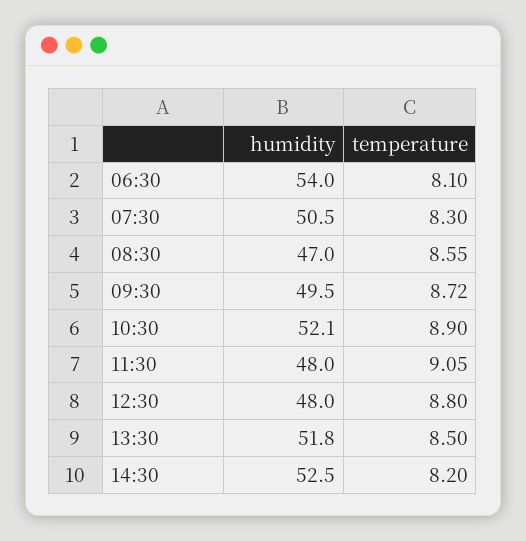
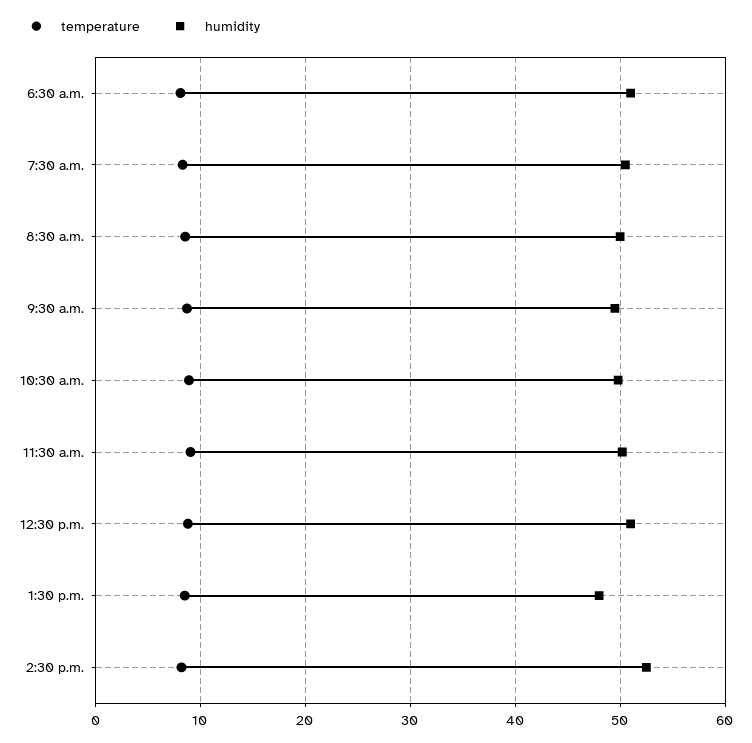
  {
    "humidity": {
-     "06:30": 54,
+     "06:30": 51,
      "07:30": 50.5,
-     "08:30": 47,
+     "08:30": 50,
      "09:30": 49.5,
-     "10:30": 52.1,
+     "10:30": 50,
-     "11:30": 48,
+     "11:30": 50,
-     "12:30": 48,
+     "12:30": 51,
-     "13:30": 51.8,
+     "13:30": 48,
      "14:30": 52.5
    },
    "temperature": {
      "06:30": 8.1,
      "07:30": 8.3,
      "08:30": 8.55,
      "09:30": 8.72,
      "10:30": 8.9,
      "11:30": 9.05,
      "12:30": 8.8,
      "13:30": 8.5,
      "14:30": 8.2
    }
  }

